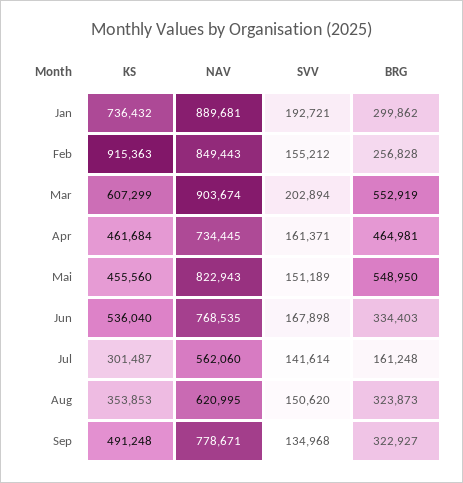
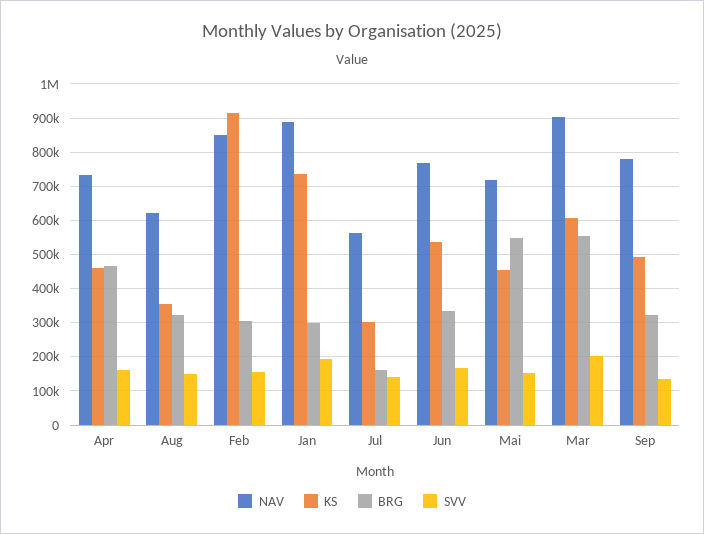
  {
    "KS": {
      "Jan": 736432,
      "Feb": 915363,
      "Mar": 607299,
      "Apr": 461684,
      "Mai": 455560,
      "Jun": 536040,
      "Jul": 301487,
      "Aug": 353853,
      "Sep": 491248
    },
    "NAV": {
      "Jan": 889681,
      "Feb": 849443,
      "Mar": 903674,
      "Apr": 734445,
-     "Mai": 822943,
+     "Mai": 720000,
      "Jun": 768535,
      "Jul": 562060,
      "Aug": 620995,
      "Sep": 778671
    },
    "SVV": {
      "Jan": 192721,
      "Feb": 155212,
      "Mar": 202894,
      "Apr": 161371,
      "Mai": 151189,
      "Jun": 167898,
      "Jul": 141614,
      "Aug": 150620,
      "Sep": 134968
    },
    "BRG": {
      "Jan": 299862,
-     "Feb": 256828,
+     "Feb": 300000,
      "Mar": 552919,
      "Apr": 464981,
      "Mai": 548950,
      "Jun": 334403,
      "Jul": 161248,
      "Aug": 323873,
      "Sep": 322927
    }
  }

